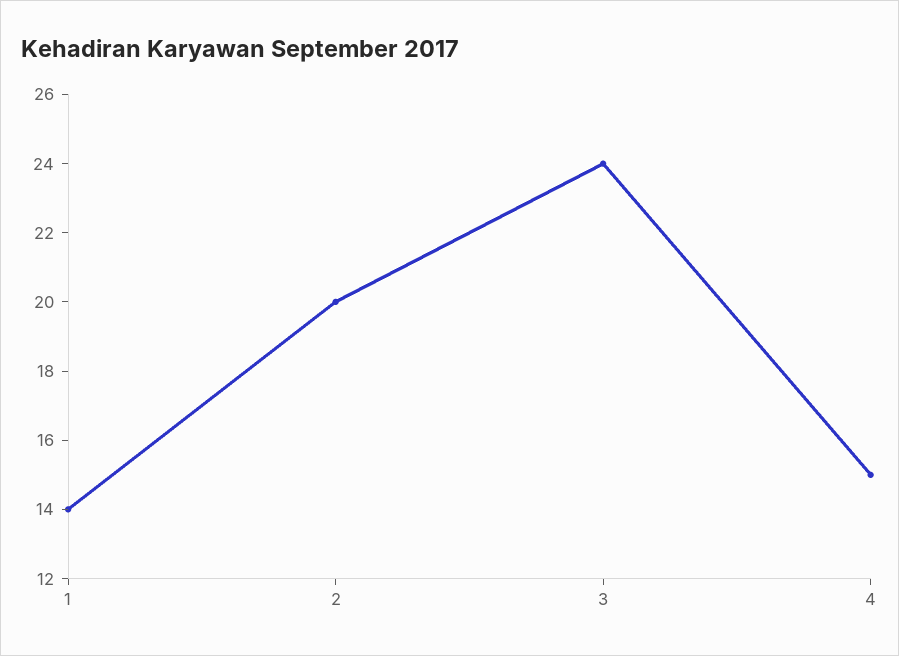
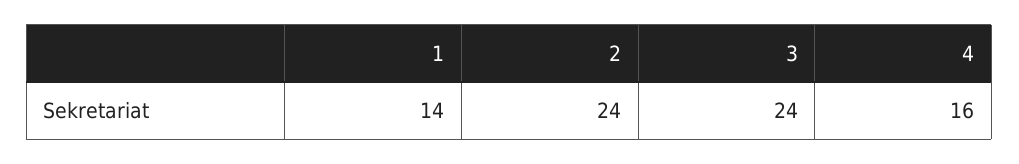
  {
    "1": 14,
-   "2": 20,
+   "2": 24,
    "3": 24,
-   "4": 15
+   "4": 16
  }

